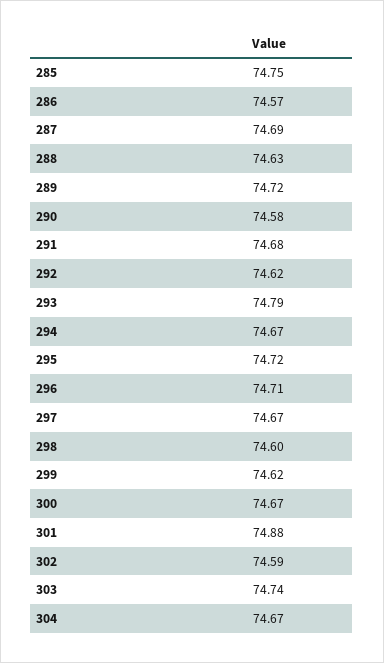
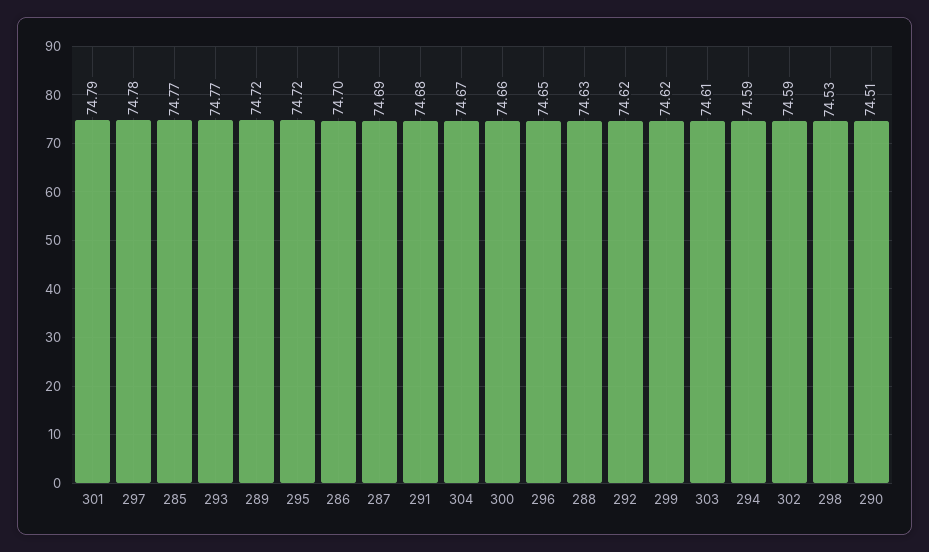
  {
-   "285": 74.75,
+   "285": 74.77,
-   "286": 74.57,
+   "286": 74.7,
    "287": 74.69,
    "288": 74.63,
    "289": 74.72,
-   "290": 74.58,
+   "290": 74.51,
    "291": 74.68,
    "292": 74.62,
-   "293": 74.79,
+   "293": 74.77,
-   "294": 74.67,
+   "294": 74.59,
    "295": 74.72,
-   "296": 74.71,
+   "296": 74.65,
-   "297": 74.67,
+   "297": 74.78,
-   "298": 74.6,
+   "298": 74.53,
    "299": 74.62,
-   "300": 74.67,
+   "300": 74.66,
-   "301": 74.88,
+   "301": 74.79,
    "302": 74.59,
-   "303": 74.74,
+   "303": 74.61,
    "304": 74.67
  }

